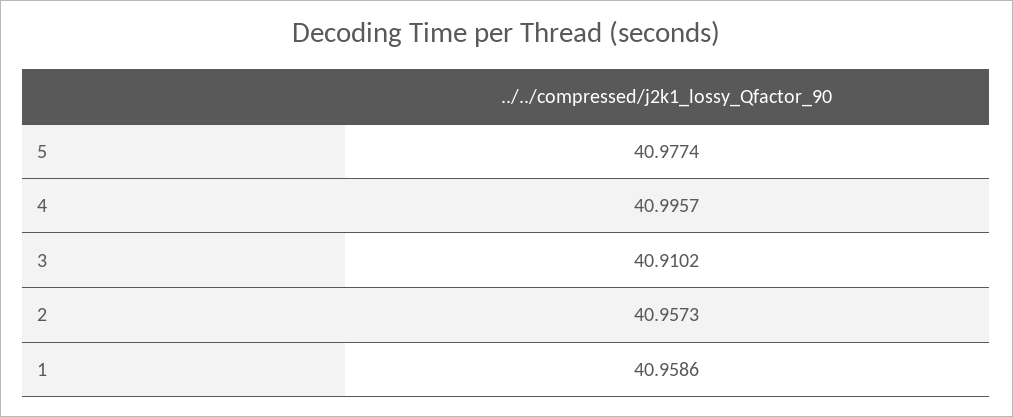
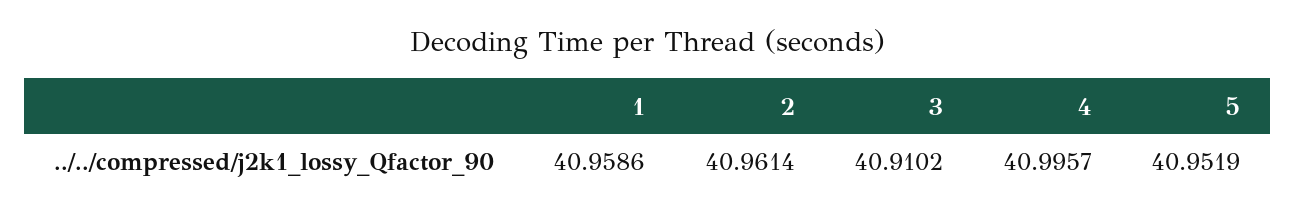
  {
-   "5": 40.9774,
+   "5": 40.9519,
    "4": 40.9957,
    "3": 40.9102,
-   "2": 40.9573,
+   "2": 40.9614,
    "1": 40.9586
  }

